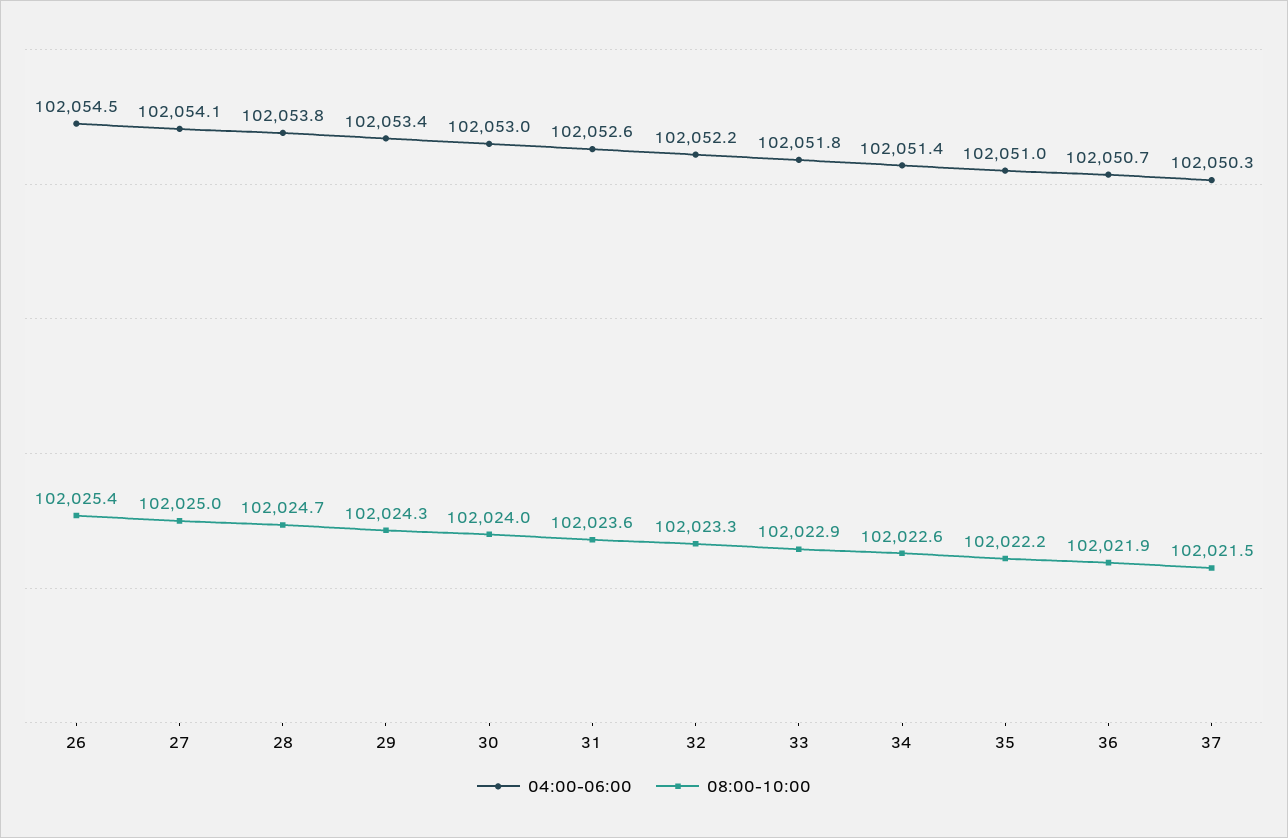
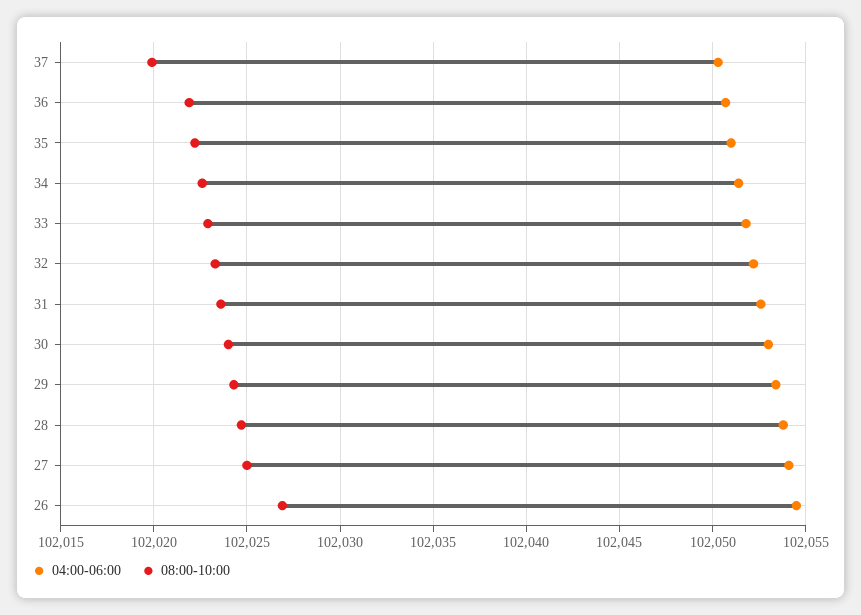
  {
    "04:00-06:00": {
      "26": 102054.5,
      "27": 102054.1,
      "28": 102053.8,
      "29": 102053.4,
      "30": 102053,
      "31": 102052.6,
      "32": 102052.2,
      "33": 102051.8,
      "34": 102051.4,
      "35": 102051,
      "36": 102050.7,
      "37": 102050.3
    },
    "08:00-10:00": {
-     "26": 102025.4,
+     "26": 102027,
      "27": 102025,
      "28": 102024.7,
      "29": 102024.3,
      "30": 102024,
      "31": 102023.6,
      "32": 102023.3,
      "33": 102022.9,
      "34": 102022.6,
      "35": 102022.2,
      "36": 102021.9,
-     "37": 102021.5
+     "37": 102020
    }
  }

